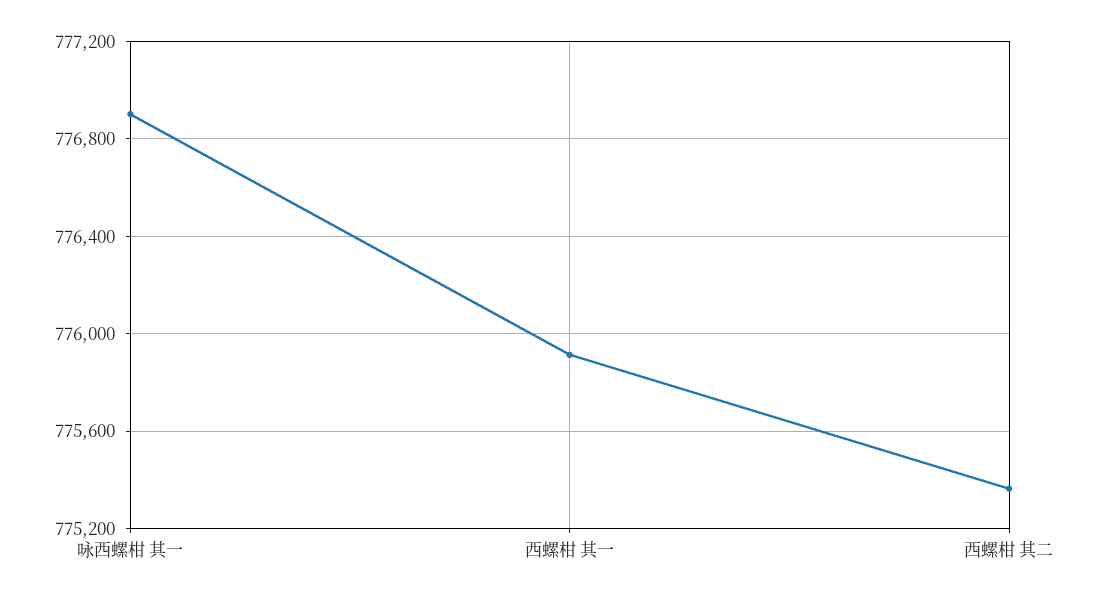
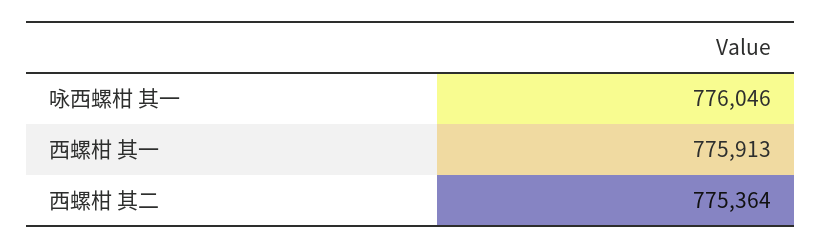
  {
-   "咏西螺柑 其一": 776900,
+   "咏西螺柑 其一": 776046,
    "西螺柑 其一": 775913,
    "西螺柑 其二": 775364
  }

